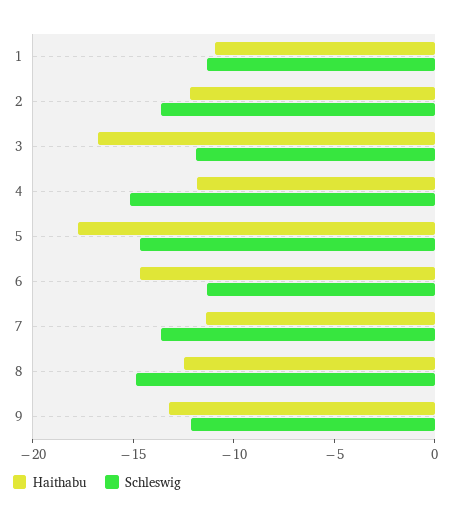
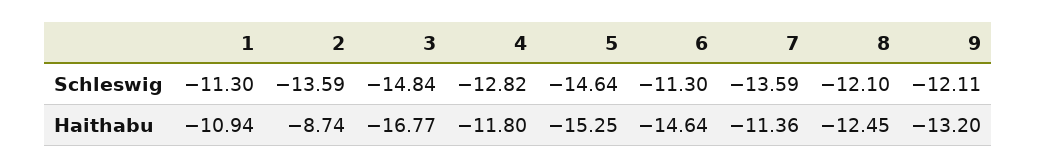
  {
    "Haithabu": {
      "1": -10.94,
-     "2": -12,
+     "2": -8.74,
      "3": -16.77,
      "4": -11.8,
-     "5": -18,
+     "5": -15.25,
      "6": -14.64,
      "7": -11.36,
      "8": -12.45,
      "9": -13.2
    },
    "Schleswig": {
      "1": -11.3,
      "2": -13.59,
-     "3": -12,
+     "3": -14.84,
-     "4": -15,
+     "4": -12.82,
      "5": -14.64,
      "6": -11.3,
      "7": -13.59,
-     "8": -15,
+     "8": -12.1,
      "9": -12.11
    }
  }

